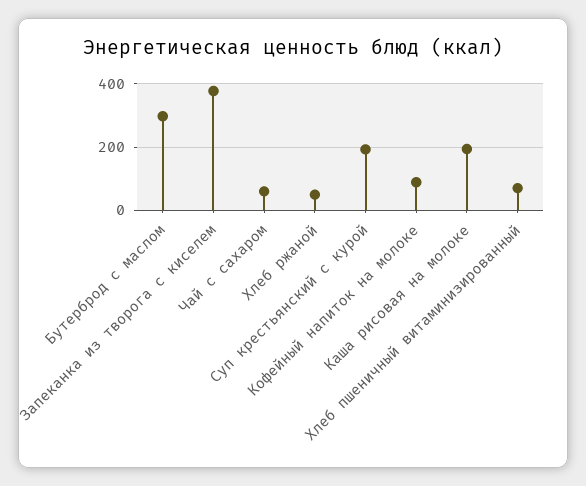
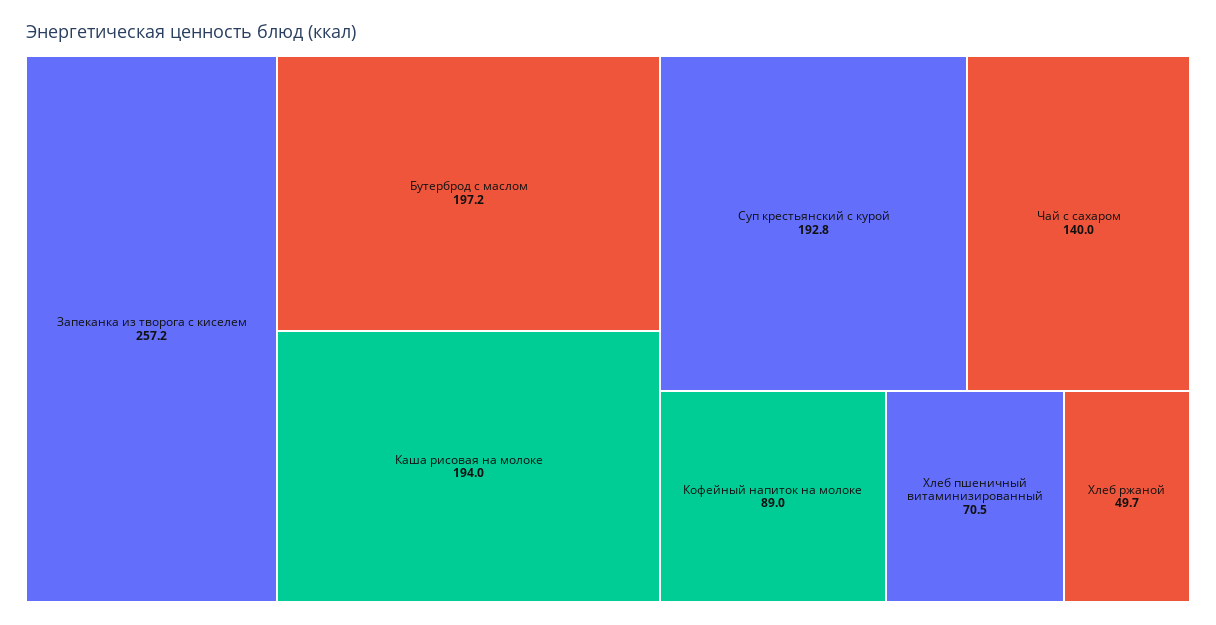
  {
-   "Бутерброд с маслом": 300,
+   "Бутерброд с маслом": 197.2,
-   "Запеканка из творога с киселем": 380,
+   "Запеканка из творога с киселем": 257.2,
-   "Чай с сахаром": 60,
+   "Чай с сахаром": 140,
    "Хлеб ржаной": 49.7,
    "Суп крестьянский с курой": 192.8,
    "Кофейный напиток на молоке": 89,
    "Каша рисовая на молоке": 194,
    "Хлеб пшеничный витаминизированный": 70.5
  }

